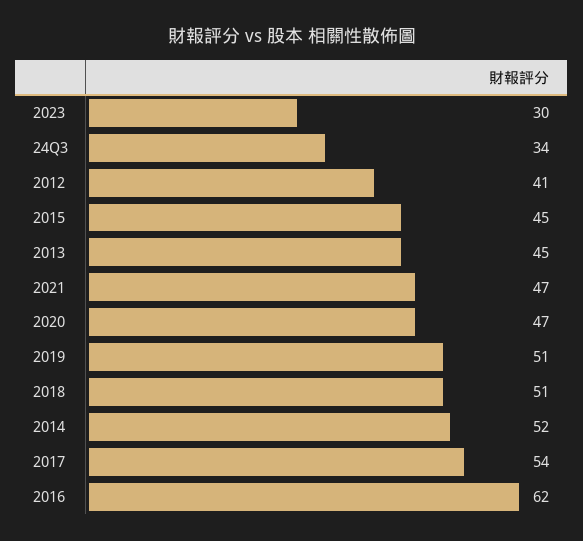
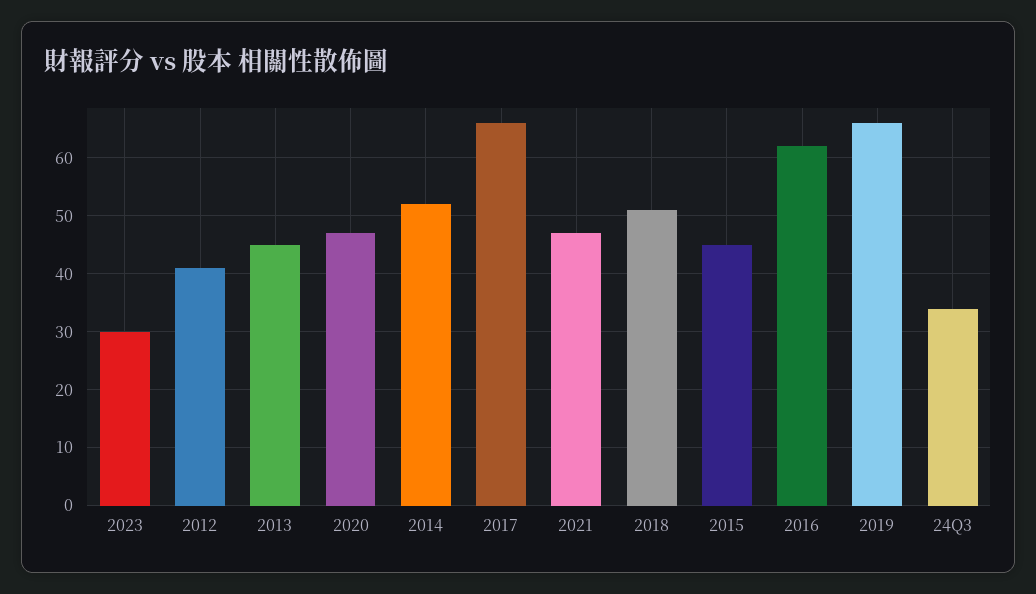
  {
    "2023": 30,
    "24Q3": 34,
    "2012": 41,
    "2015": 45,
    "2013": 45,
    "2021": 47,
    "2020": 47,
-   "2019": 51,
+   "2019": 65,
    "2018": 51,
    "2014": 52,
-   "2017": 54,
+   "2017": 65,
    "2016": 62
  }

